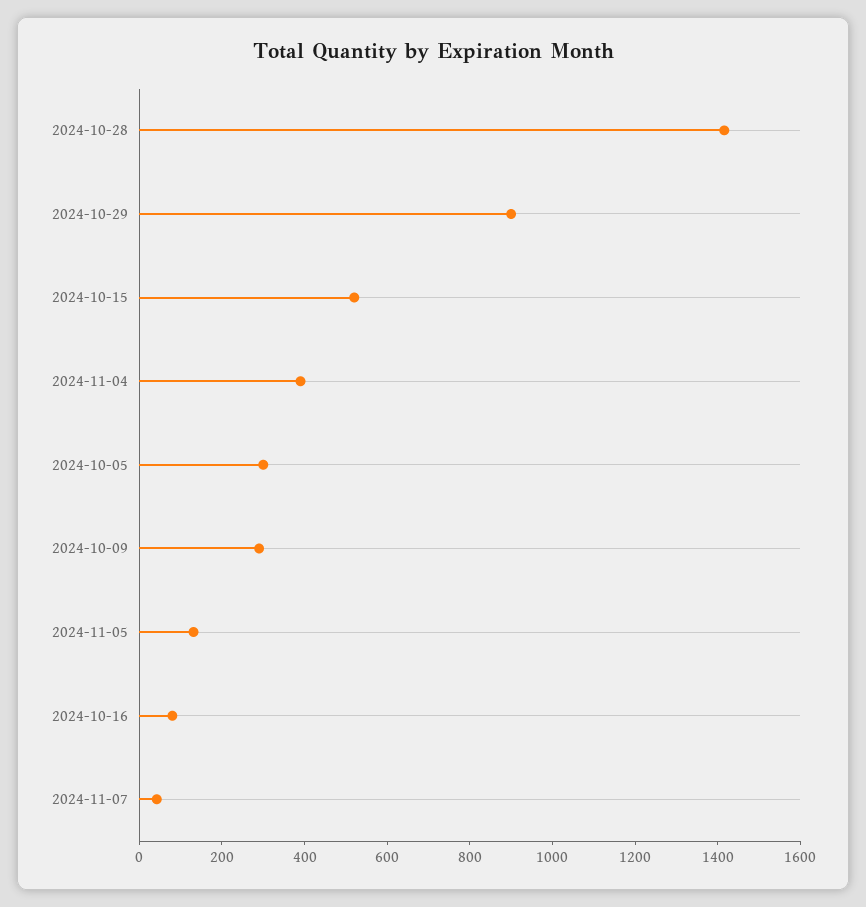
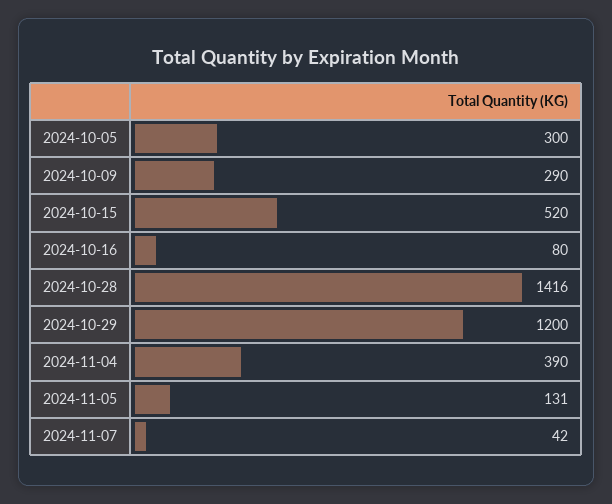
  {
    "2024-10-28": 1416,
-   "2024-10-29": 900,
+   "2024-10-29": 1200,
    "2024-10-15": 520,
    "2024-11-04": 390,
    "2024-10-05": 300,
    "2024-10-09": 290,
    "2024-11-05": 131,
    "2024-10-16": 80,
    "2024-11-07": 42
  }

